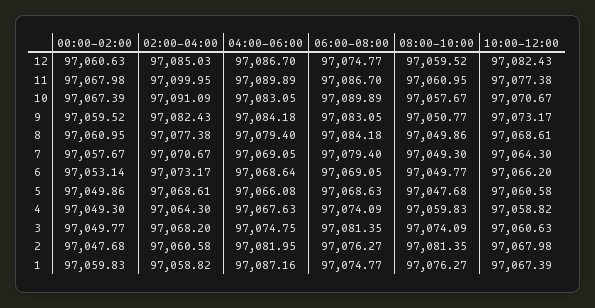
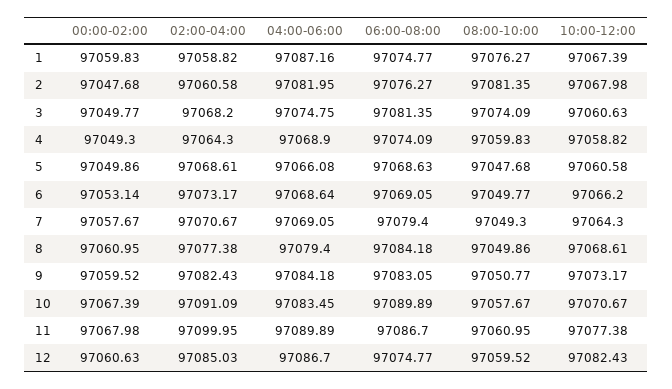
  {
    "00:00-02:00": {
      "12": 97060.63,
      "11": 97067.98,
      "10": 97067.39,
      "9": 97059.52,
      "8": 97060.95,
      "7": 97057.67,
      "6": 97053.14,
      "5": 97049.86,
      "4": 97049.3,
      "3": 97049.77,
      "2": 97047.68,
      "1": 97059.83
    },
    "02:00-04:00": {
      "12": 97085.03,
      "11": 97099.95,
      "10": 97091.09,
      "9": 97082.43,
      "8": 97077.38,
      "7": 97070.67,
      "6": 97073.17,
      "5": 97068.61,
      "4": 97064.3,
      "3": 97068.2,
      "2": 97060.58,
      "1": 97058.82
    },
    "04:00-06:00": {
      "12": 97086.7,
      "11": 97089.89,
-     "10": 97083.05,
+     "10": 97083.45,
      "9": 97084.18,
      "8": 97079.4,
      "7": 97069.05,
      "6": 97068.64,
      "5": 97066.08,
-     "4": 97067.63,
+     "4": 97068.9,
      "3": 97074.75,
      "2": 97081.95,
      "1": 97087.16
    },
    "06:00-08:00": {
      "12": 97074.77,
      "11": 97086.7,
      "10": 97089.89,
      "9": 97083.05,
      "8": 97084.18,
      "7": 97079.4,
      "6": 97069.05,
      "5": 97068.63,
      "4": 97074.09,
      "3": 97081.35,
      "2": 97076.27,
      "1": 97074.77
    },
    "08:00-10:00": {
      "12": 97059.52,
      "11": 97060.95,
      "10": 97057.67,
      "9": 97050.77,
      "8": 97049.86,
      "7": 97049.3,
      "6": 97049.77,
      "5": 97047.68,
      "4": 97059.83,
      "3": 97074.09,
      "2": 97081.35,
      "1": 97076.27
    },
    "10:00-12:00": {
      "12": 97082.43,
      "11": 97077.38,
      "10": 97070.67,
      "9": 97073.17,
      "8": 97068.61,
      "7": 97064.3,
      "6": 97066.2,
      "5": 97060.58,
      "4": 97058.82,
      "3": 97060.63,
      "2": 97067.98,
      "1": 97067.39
    }
  }

